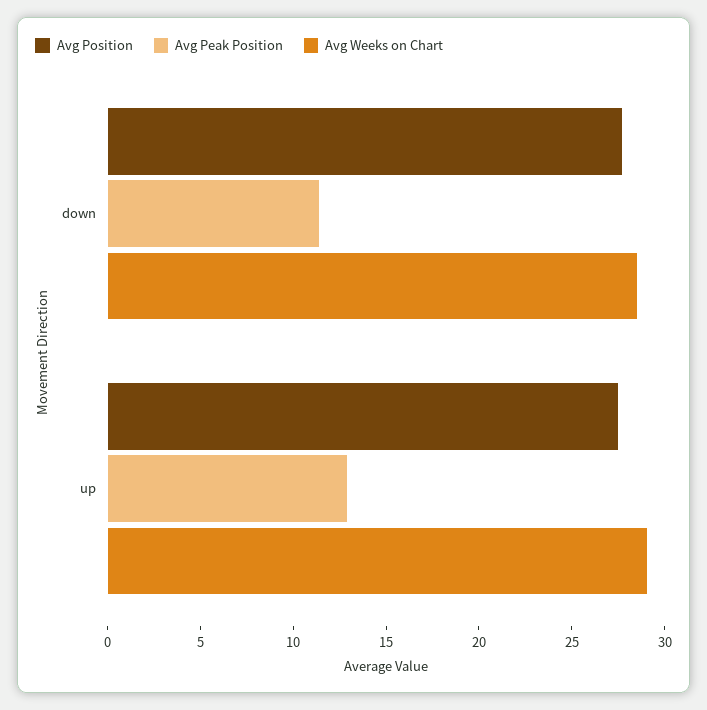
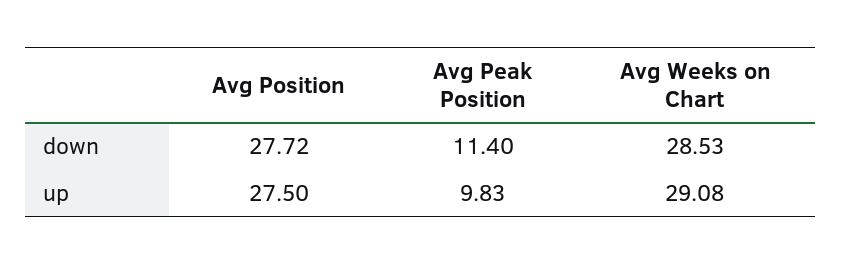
  {
    "Avg Position": {
      "down": 27.72,
      "up": 27.5
    },
    "Avg Peak Position": {
      "down": 11.4,
-     "up": 13
+     "up": 9.83
    },
    "Avg Weeks on Chart": {
      "down": 28.53,
      "up": 29.08
    }
  }

